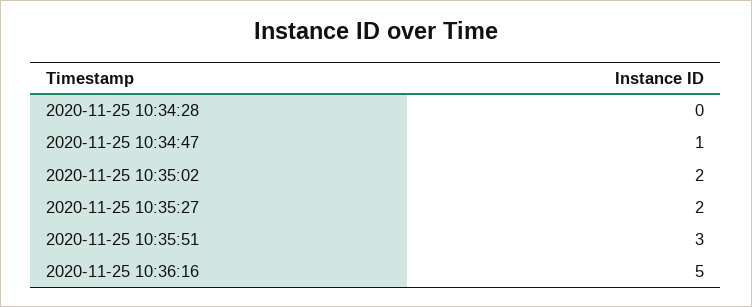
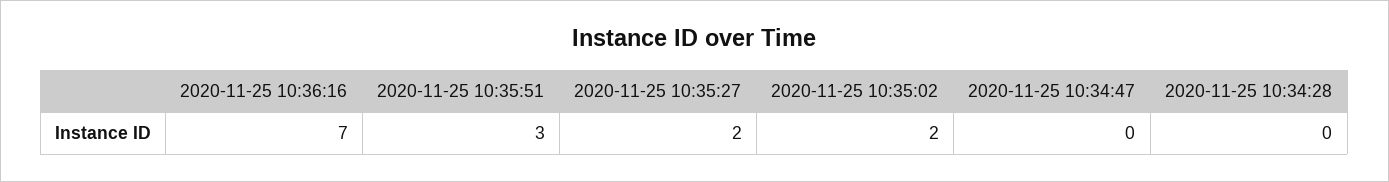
  {
    "2020-11-25 10:34:28": 0,
-   "2020-11-25 10:34:47": 1,
+   "2020-11-25 10:34:47": 0,
    "2020-11-25 10:35:02": 2,
    "2020-11-25 10:35:27": 2,
    "2020-11-25 10:35:51": 3,
-   "2020-11-25 10:36:16": 5
+   "2020-11-25 10:36:16": 7
  }

